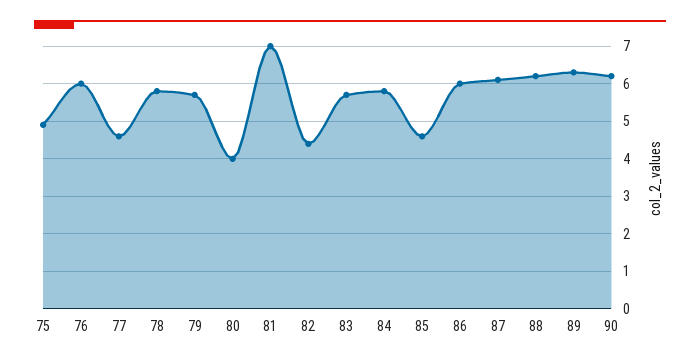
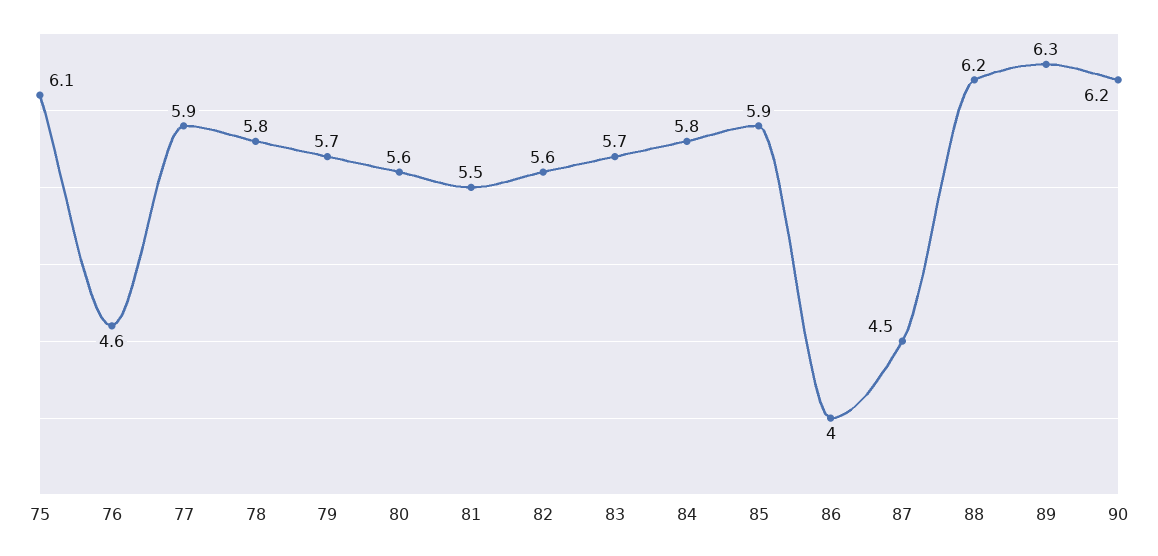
  {
-   "75": 5,
+   "75": 6.1,
-   "76": 6,
+   "76": 4.6,
-   "77": 4.5,
+   "77": 5.9,
    "78": 5.8,
    "79": 5.7,
-   "80": 4,
+   "80": 5.6,
-   "81": 7,
+   "81": 5.5,
-   "82": 4.5,
+   "82": 5.6,
    "83": 5.7,
    "84": 5.8,
-   "85": 4.5,
+   "85": 5.9,
-   "86": 6,
+   "86": 4,
-   "87": 6,
+   "87": 4.5,
    "88": 6.2,
    "89": 6.3,
    "90": 6.2
  }

